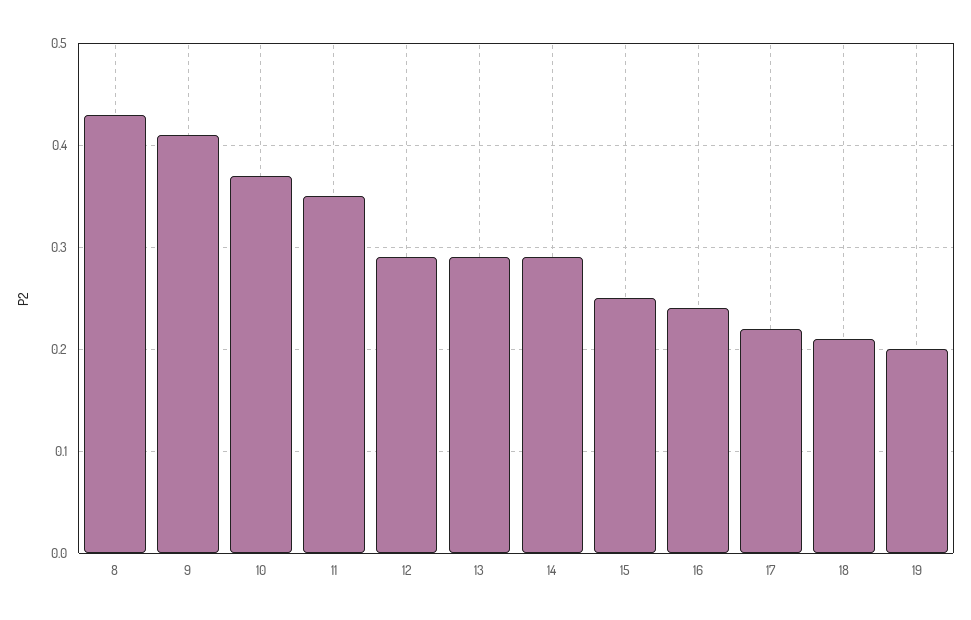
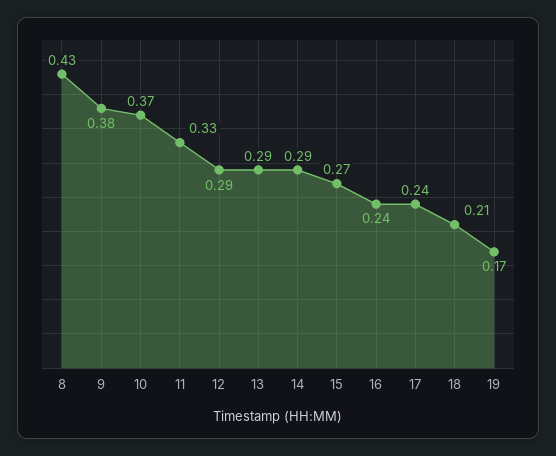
  {
    "8": 0.43,
-   "9": 0.41,
+   "9": 0.38,
    "10": 0.37,
-   "11": 0.35,
+   "11": 0.33,
    "12": 0.29,
    "13": 0.29,
    "14": 0.29,
-   "15": 0.25,
+   "15": 0.27,
    "16": 0.24,
-   "17": 0.22,
+   "17": 0.24,
    "18": 0.21,
-   "19": 0.2
+   "19": 0.17
  }

